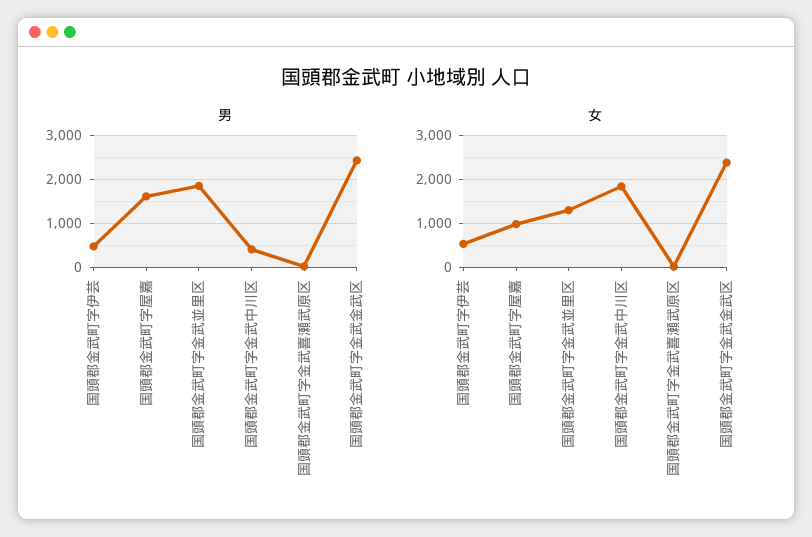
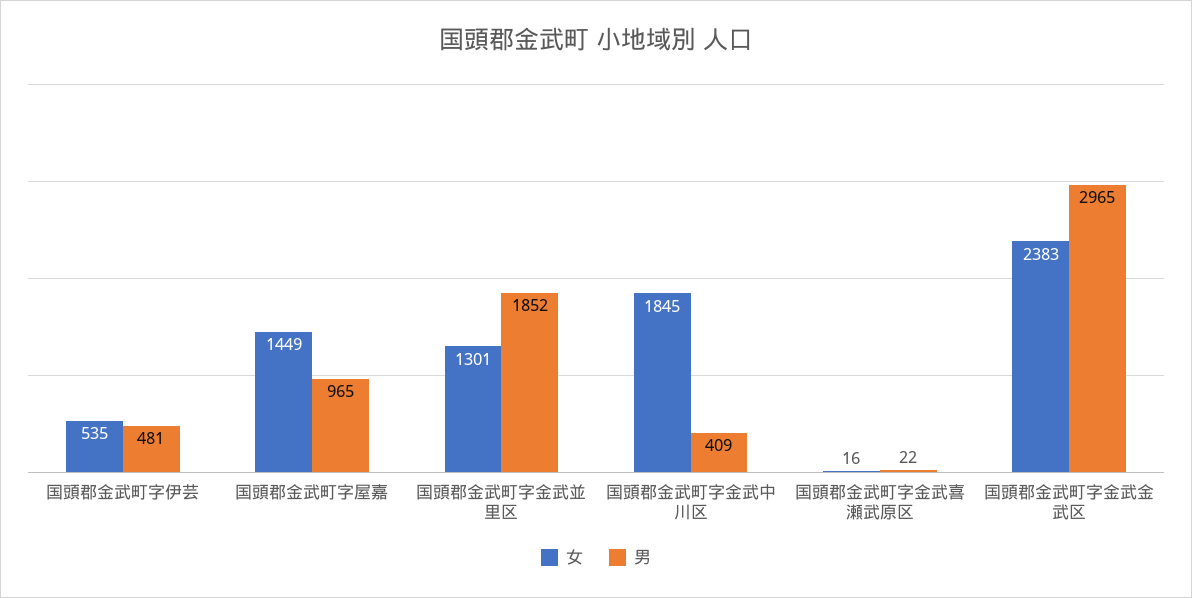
  {
    "男": {
      "国頭郡金武町字伊芸": 481,
-     "国頭郡金武町字屋嘉": 1600,
+     "国頭郡金武町字屋嘉": 965,
      "国頭郡金武町字金武並里区": 1852,
      "国頭郡金武町字金武中川区": 409,
      "国頭郡金武町字金武喜瀬武原区": 22,
-     "国頭郡金武町字金武金武区": 2400
+     "国頭郡金武町字金武金武区": 2965
    },
    "女": {
      "国頭郡金武町字伊芸": 535,
-     "国頭郡金武町字屋嘉": 1000,
+     "国頭郡金武町字屋嘉": 1449,
      "国頭郡金武町字金武並里区": 1301,
      "国頭郡金武町字金武中川区": 1845,
      "国頭郡金武町字金武喜瀬武原区": 16,
      "国頭郡金武町字金武金武区": 2383
    }
  }

